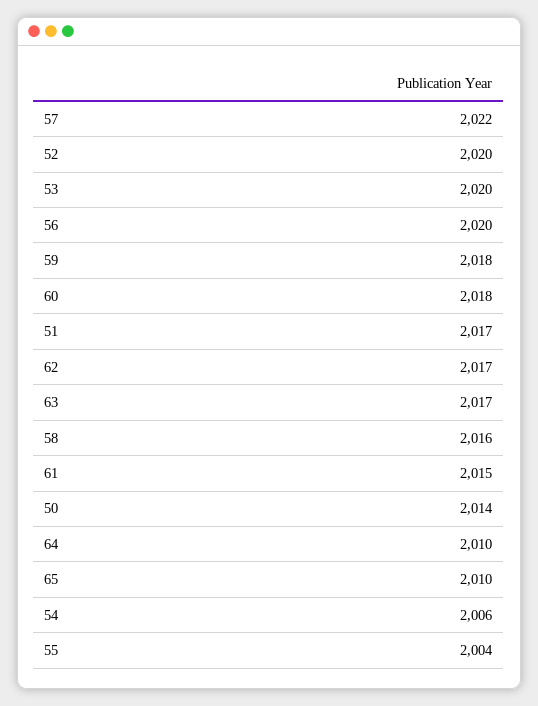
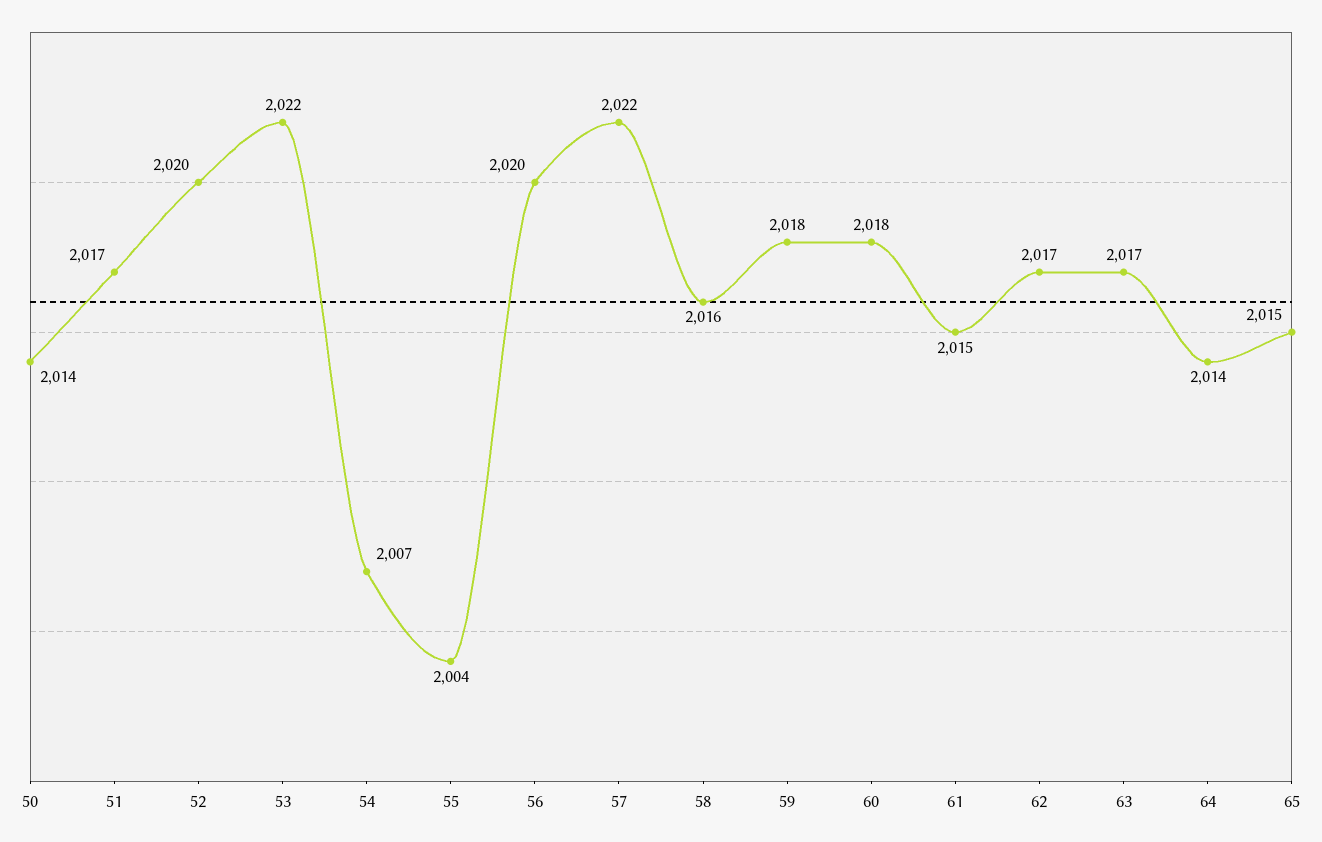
  {
    "57": 2022,
    "52": 2020,
-   "53": 2020,
+   "53": 2022,
    "56": 2020,
    "59": 2018,
    "60": 2018,
    "51": 2017,
    "62": 2017,
    "63": 2017,
    "58": 2016,
    "61": 2015,
    "50": 2014,
-   "64": 2010,
+   "64": 2014,
-   "65": 2010,
+   "65": 2015,
-   "54": 2006,
+   "54": 2007,
    "55": 2004
  }

